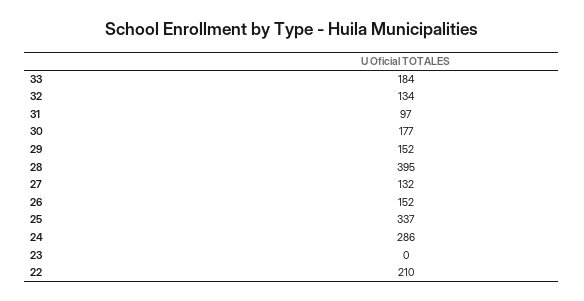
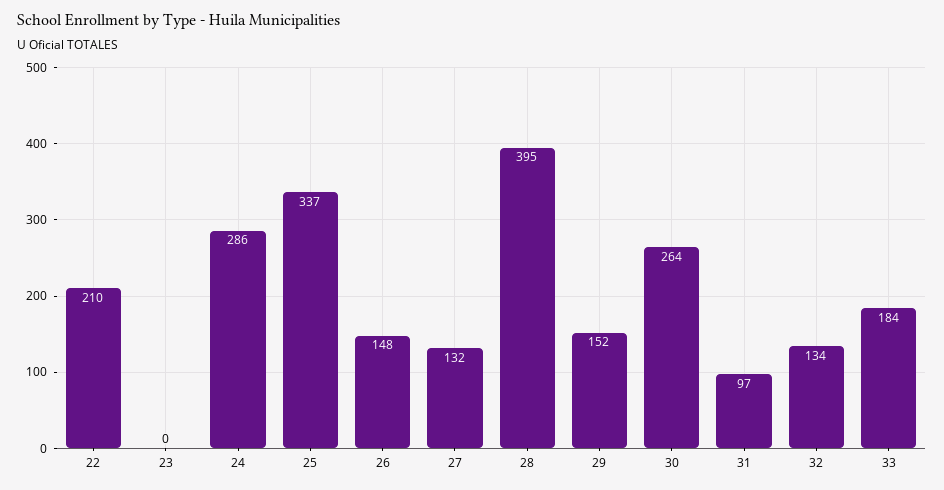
  {
    "33": 184,
    "32": 134,
    "31": 97,
-   "30": 177,
+   "30": 264,
    "29": 152,
    "28": 395,
    "27": 132,
-   "26": 152,
+   "26": 148,
    "25": 337,
    "24": 286,
    "23": 0,
    "22": 210
  }

